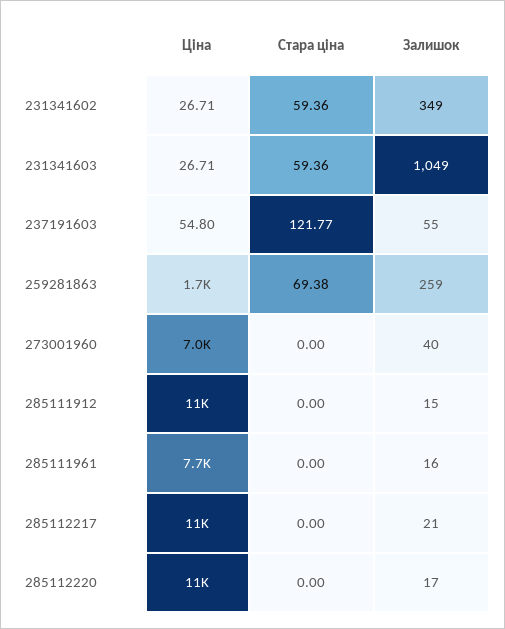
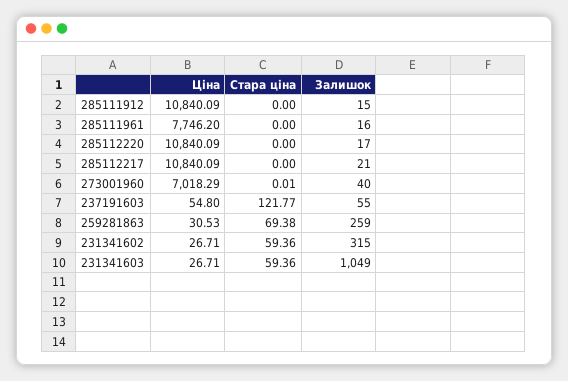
  {
    "Ціна": {
      "231341602": 26.71,
      "231341603": 26.71,
      "237191603": 54.8,
-     "259281863": 1700,
+     "259281863": 30.53,
      "273001960": 7018.29,
      "285111912": 10840.09,
      "285111961": 7746.2,
      "285112217": 10840.09,
      "285112220": 10840.09
    },
    "Стара ціна": {
      "231341602": 59.36,
      "231341603": 59.36,
      "237191603": 121.77,
      "259281863": 69.38,
-     "273001960": 0,
+     "273001960": 0.01,
      "285111912": 0,
      "285111961": 0,
      "285112217": 0,
      "285112220": 0
    },
    "Залишок": {
-     "231341602": 349,
+     "231341602": 315,
      "231341603": 1049,
      "237191603": 55,
      "259281863": 259,
      "273001960": 40,
      "285111912": 15,
      "285111961": 16,
      "285112217": 21,
      "285112220": 17
    }
  }

